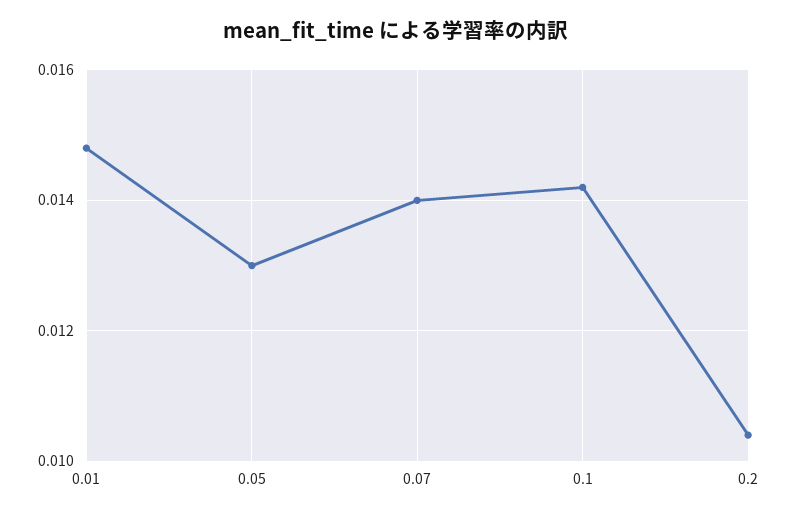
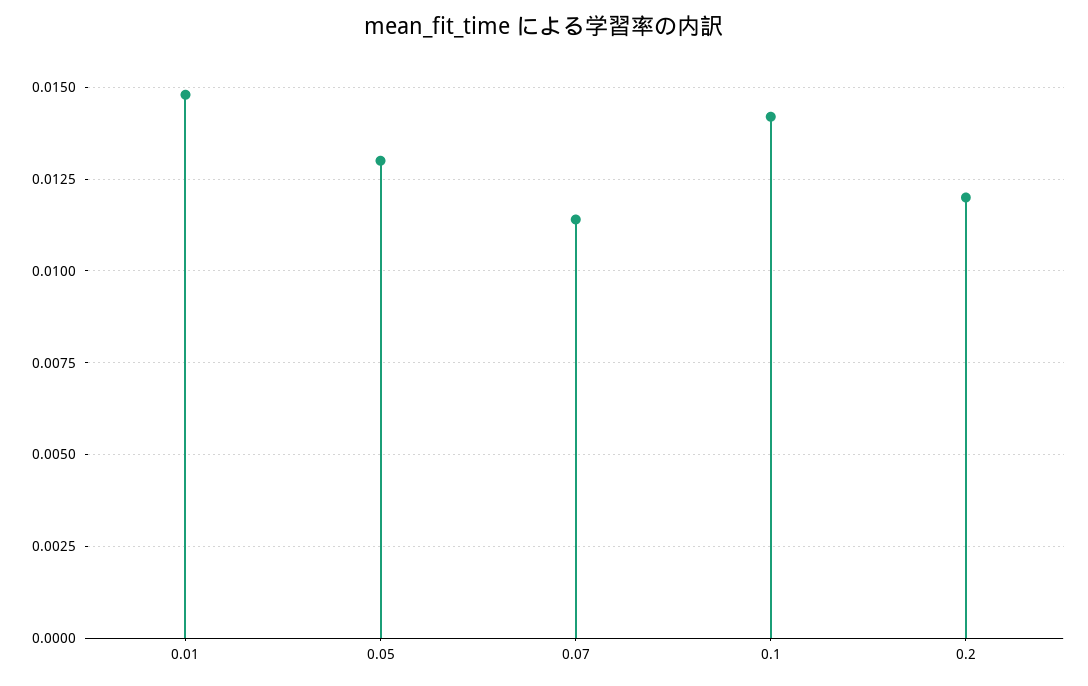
  {
    "0.01": 0.015,
    "0.05": 0.013,
-   "0.07": 0.014,
+   "0.07": 0.0115,
    "0.1": 0.014,
-   "0.2": 0.0105
+   "0.2": 0.012
  }

